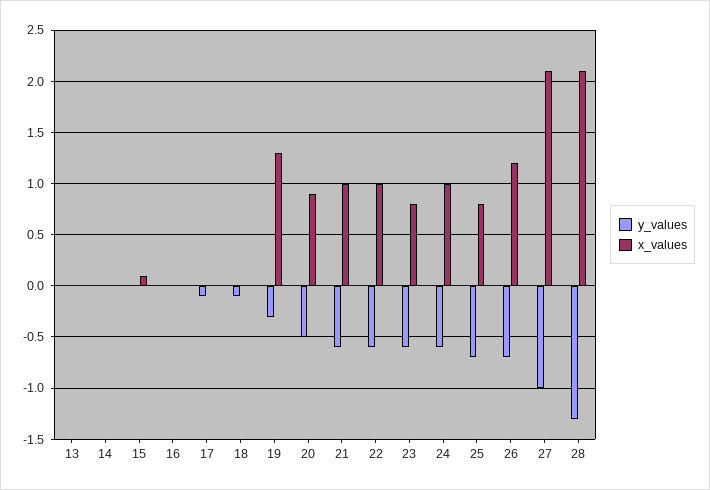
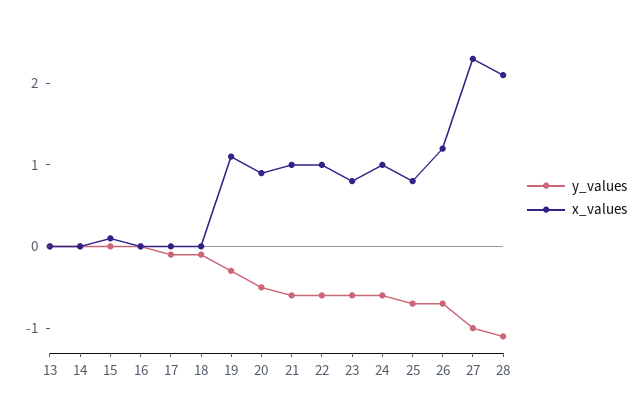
  {
    "y_values": {
      "13": 0,
      "14": 0,
      "15": 0,
      "16": 0,
      "17": -0.1,
      "18": -0.1,
      "19": -0.3,
      "20": -0.5,
      "21": -0.6,
      "22": -0.6,
      "23": -0.6,
      "24": -0.6,
      "25": -0.7,
      "26": -0.7,
      "27": -1,
-     "28": -1.3
+     "28": -1.1
    },
    "x_values": {
      "13": 0,
      "14": 0,
      "15": 0.1,
      "16": 0,
      "17": 0,
      "18": 0,
-     "19": 1.3,
+     "19": 1.1,
      "20": 0.9,
      "21": 1,
      "22": 1,
      "23": 0.8,
      "24": 1,
      "25": 0.8,
      "26": 1.2,
-     "27": 2.1,
+     "27": 2.3,
      "28": 2.1
    }
  }

